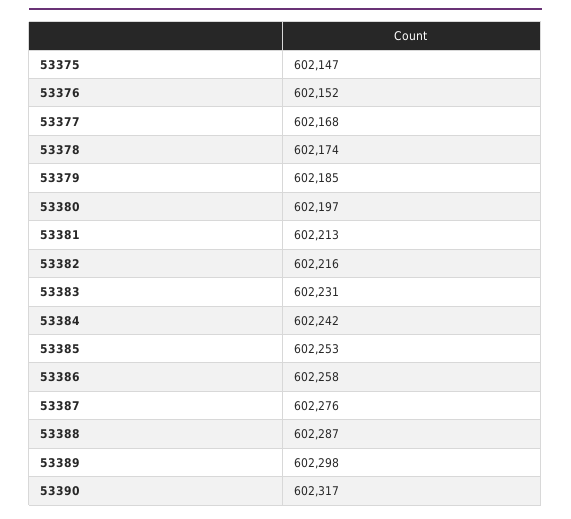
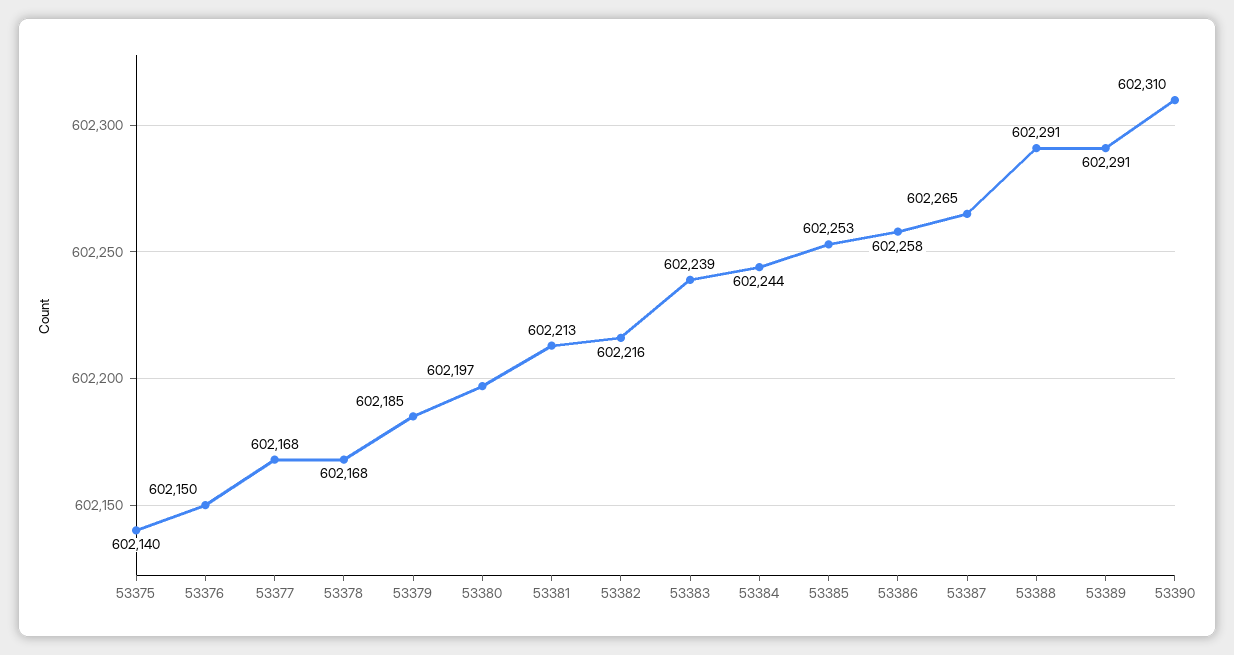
  {
-   "53375": 602147,
+   "53375": 602140,
-   "53376": 602152,
+   "53376": 602150,
    "53377": 602168,
-   "53378": 602174,
+   "53378": 602168,
    "53379": 602185,
    "53380": 602197,
    "53381": 602213,
    "53382": 602216,
-   "53383": 602231,
+   "53383": 602239,
-   "53384": 602242,
+   "53384": 602244,
    "53385": 602253,
    "53386": 602258,
-   "53387": 602276,
+   "53387": 602265,
-   "53388": 602287,
+   "53388": 602291,
-   "53389": 602298,
+   "53389": 602291,
-   "53390": 602317
+   "53390": 602310
  }

